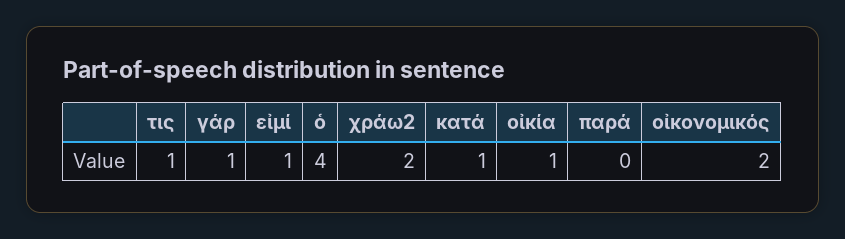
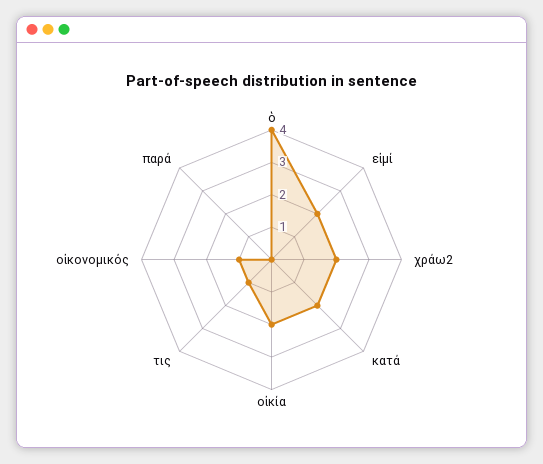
  {
    "τις": 1,
-   "γάρ": 1,
-   "εἰμί": 1,
+   "εἰμί": 2,
    "ὁ": 4,
    "χράω2": 2,
-   "κατά": 1,
+   "κατά": 2,
-   "οἰκία": 1,
+   "οἰκία": 2,
    "παρά": 0,
-   "οἰκονομικός": 2
+   "οἰκονομικός": 1
  }

